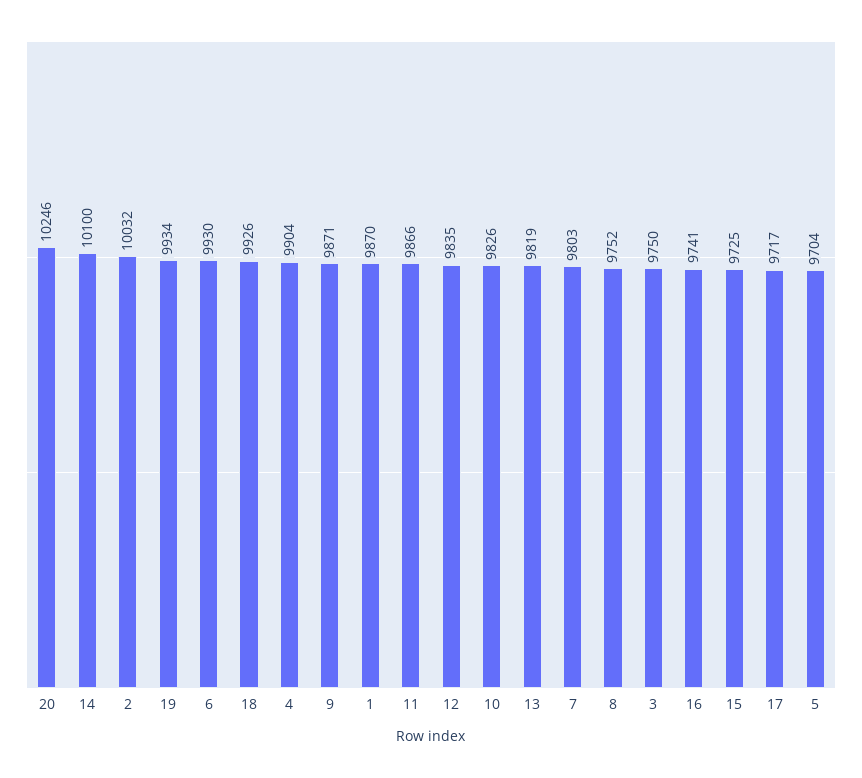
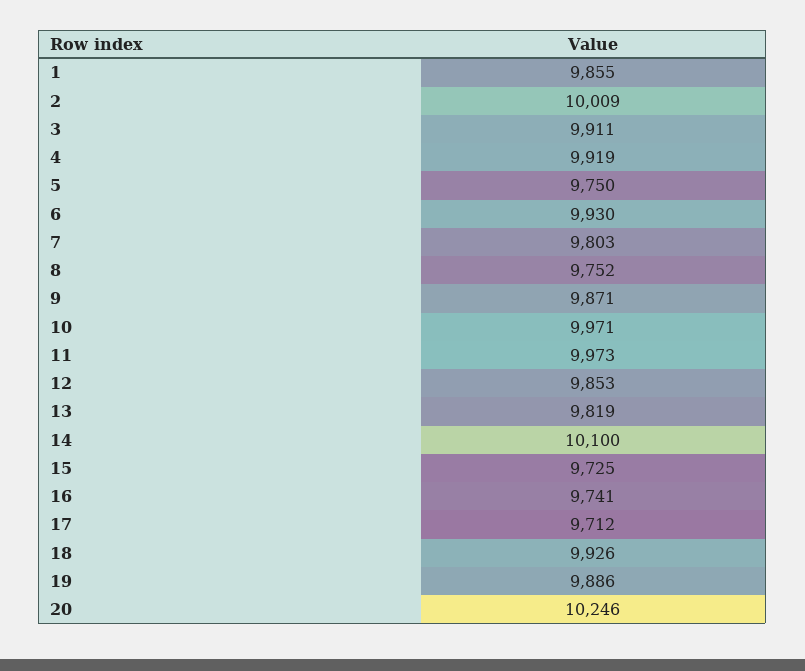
  {
    "20": 10246,
    "14": 10100,
-   "2": 10032,
+   "2": 10009,
-   "19": 9934,
+   "19": 9886,
    "6": 9930,
    "18": 9926,
-   "4": 9904,
+   "4": 9919,
    "9": 9871,
-   "1": 9870,
+   "1": 9855,
-   "11": 9866,
+   "11": 9973,
-   "12": 9835,
+   "12": 9853,
-   "10": 9826,
+   "10": 9971,
    "13": 9819,
    "7": 9803,
    "8": 9752,
-   "3": 9750,
+   "3": 9911,
    "16": 9741,
    "15": 9725,
-   "17": 9717,
+   "17": 9712,
-   "5": 9704
+   "5": 9750
  }

